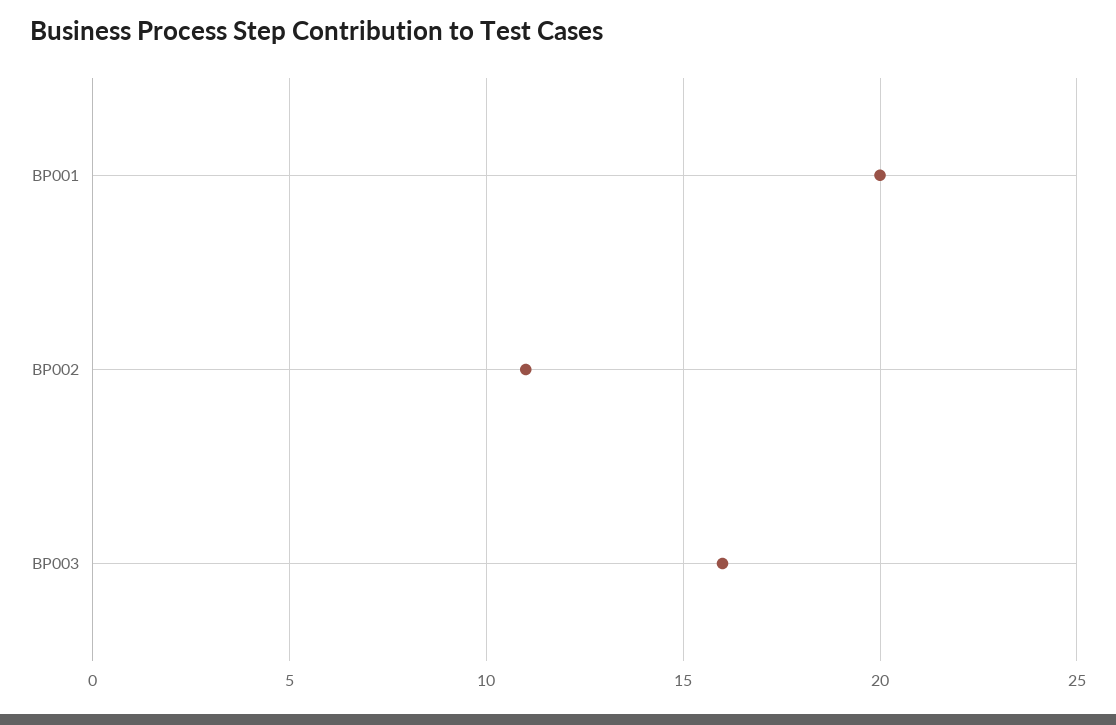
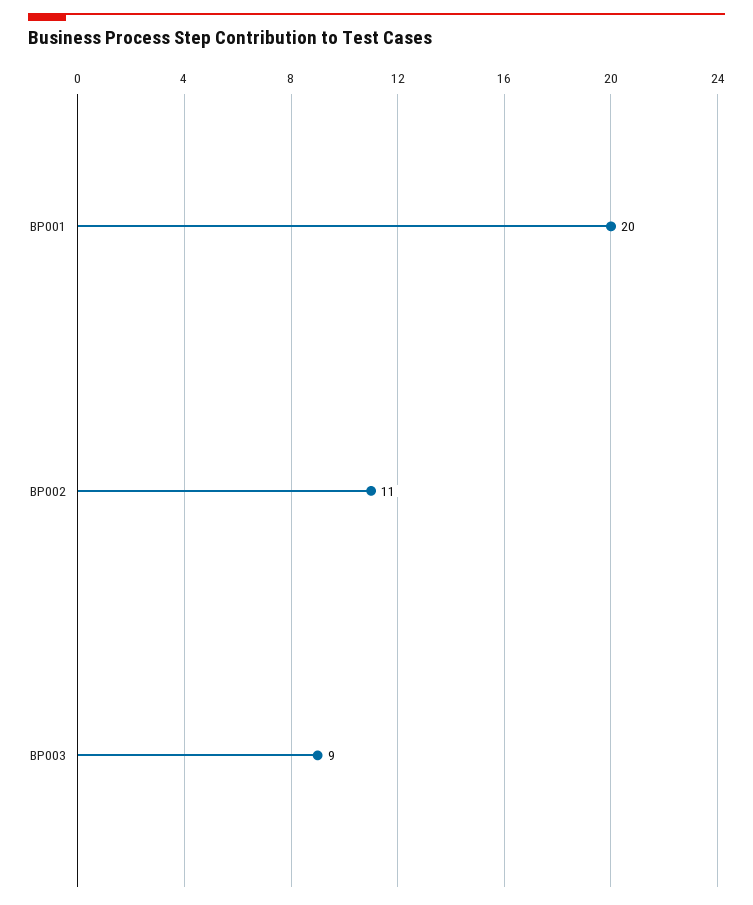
  {
    "BP001": 20,
    "BP002": 11,
-   "BP003": 16
+   "BP003": 9
  }

